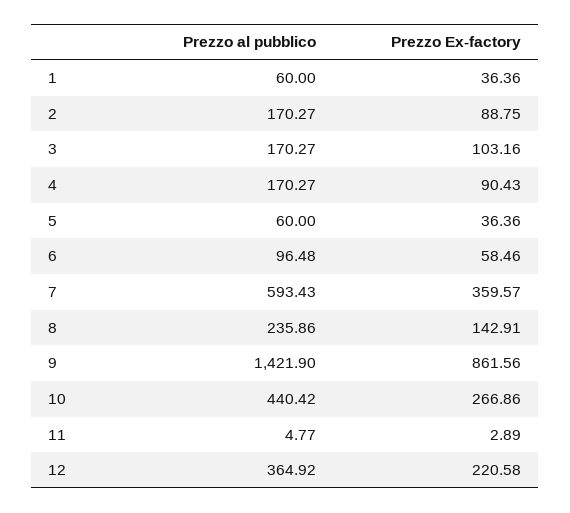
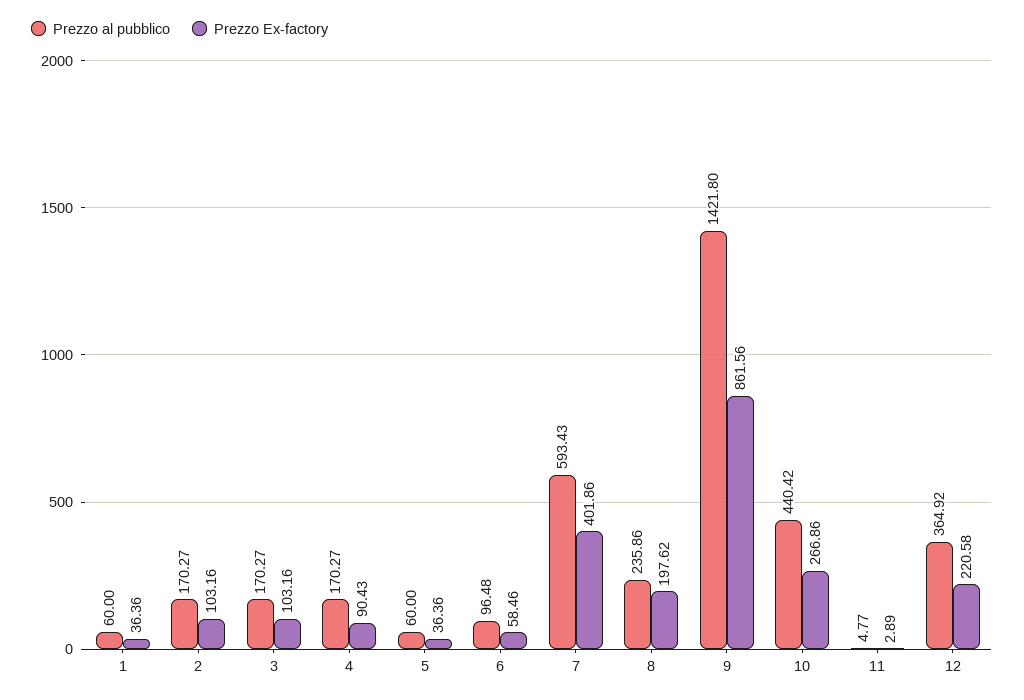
  {
    "Prezzo al pubblico": {
      "1": 60,
      "2": 170.27,
      "3": 170.27,
      "4": 170.27,
      "5": 60,
      "6": 96.48,
      "7": 593.43,
      "8": 235.86,
-     "9": 1421.9,
+     "9": 1421.8,
      "10": 440.42,
      "11": 4.77,
      "12": 364.92
    },
    "Prezzo Ex-factory": {
      "1": 36.36,
-     "2": 88.75,
+     "2": 103.16,
      "3": 103.16,
      "4": 90.43,
      "5": 36.36,
      "6": 58.46,
-     "7": 359.57,
+     "7": 401.86,
-     "8": 142.91,
+     "8": 197.62,
      "9": 861.56,
      "10": 266.86,
      "11": 2.89,
      "12": 220.58
    }
  }

